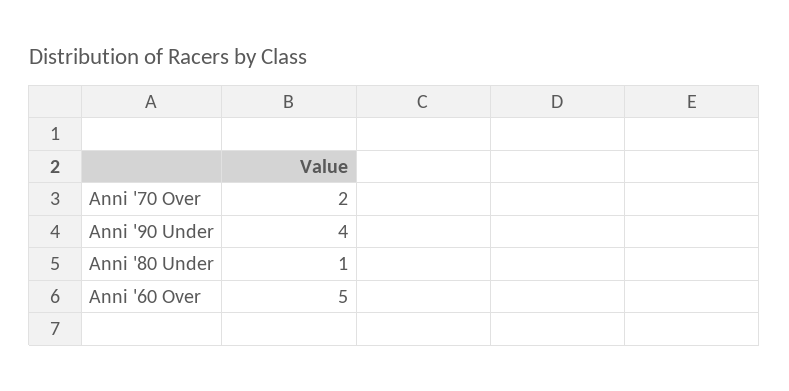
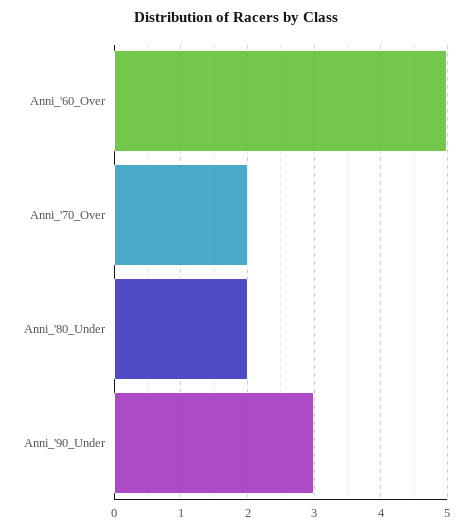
  {
    "Anni '70 Over": 2,
-   "Anni '90 Under": 4,
+   "Anni '90 Under": 3,
-   "Anni '80 Under": 1,
+   "Anni '80 Under": 2,
    "Anni '60 Over": 5
  }

